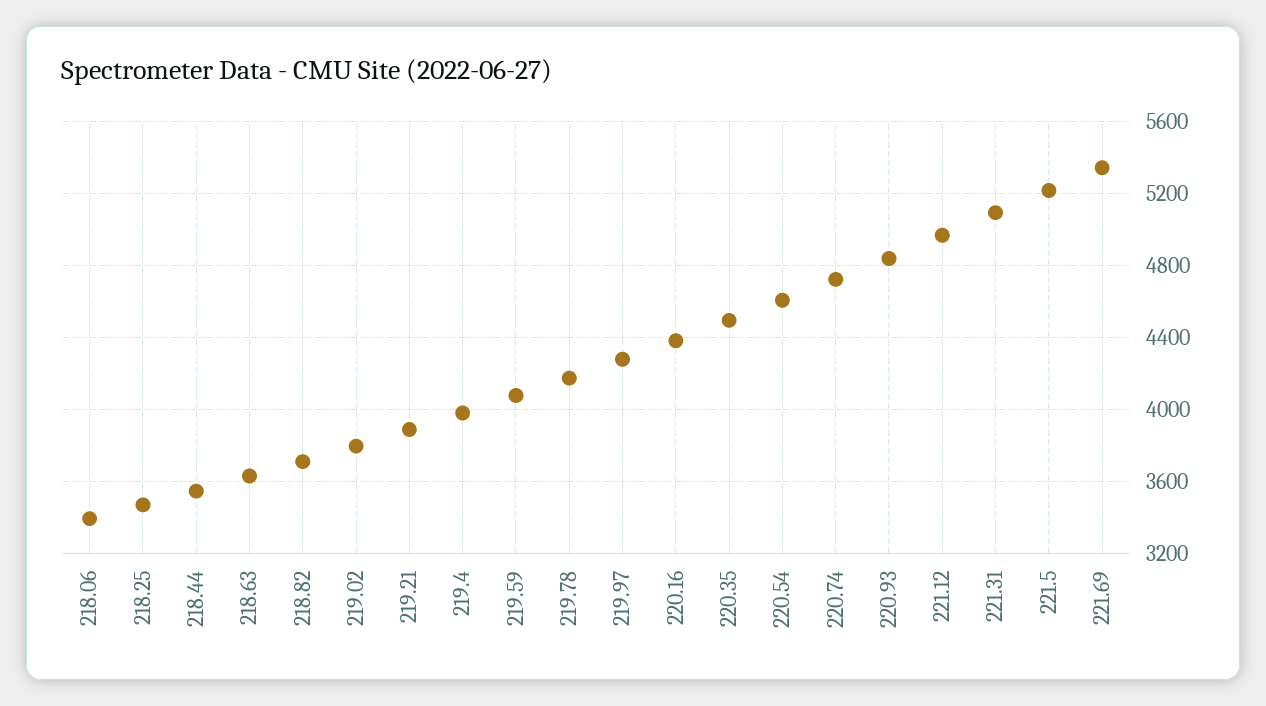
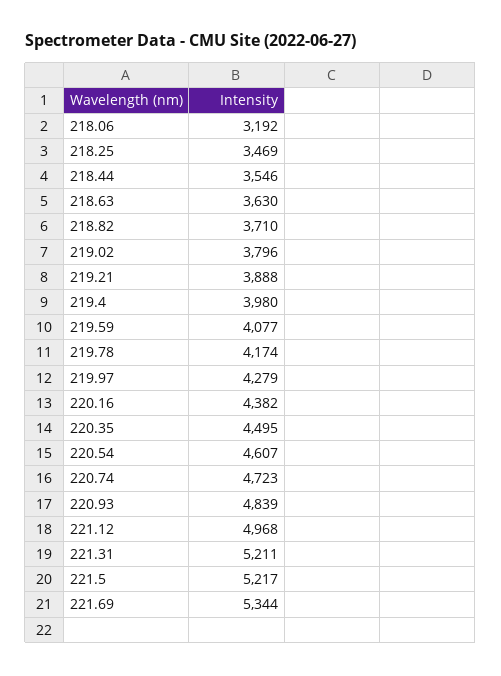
  {
-   "218.06": 3400,
+   "218.06": 3192,
    "218.25": 3469,
    "218.44": 3546,
    "218.63": 3630,
    "218.82": 3710,
    "219.02": 3796,
    "219.21": 3888,
    "219.4": 3980,
    "219.59": 4077,
    "219.78": 4174,
    "219.97": 4279,
    "220.16": 4382,
    "220.35": 4495,
    "220.54": 4607,
    "220.74": 4723,
    "220.93": 4839,
    "221.12": 4968,
-   "221.31": 5100,
+   "221.31": 5211,
    "221.5": 5217,
    "221.69": 5344
  }

